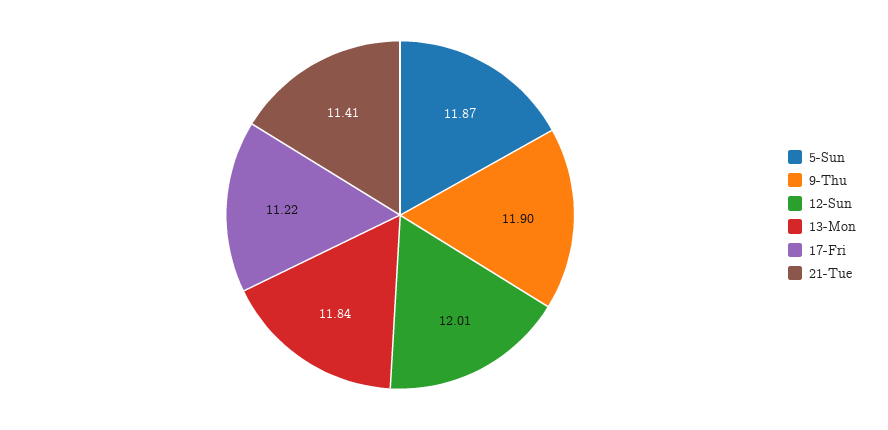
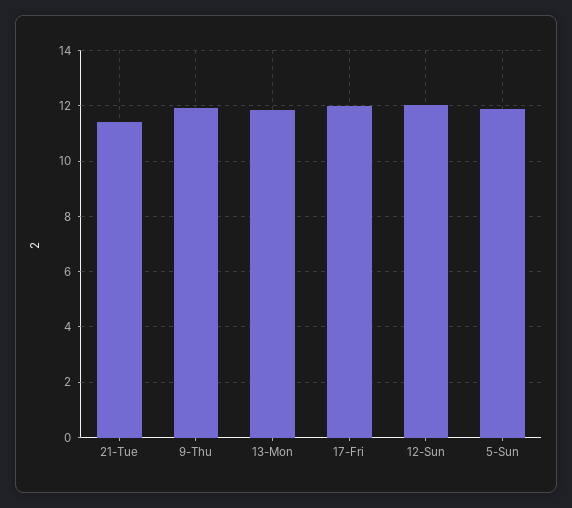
  {
    "5-Sun": 11.87,
    "9-Thu": 11.9,
    "12-Sun": 12.01,
    "13-Mon": 11.84,
-   "17-Fri": 11.22,
+   "17-Fri": 12,
    "21-Tue": 11.41
  }

